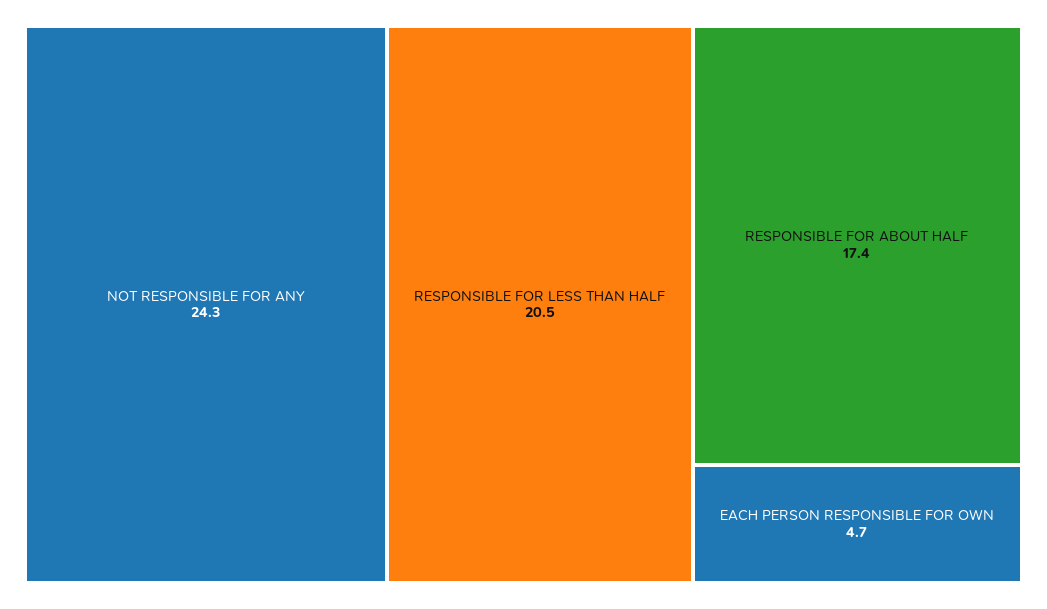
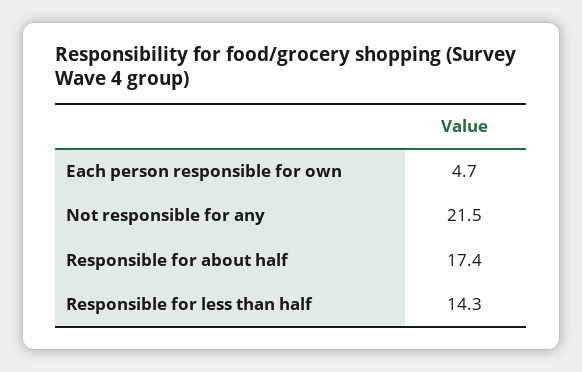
  {
-   "NOT RESPONSIBLE FOR ANY": 24.3,
+   "NOT RESPONSIBLE FOR ANY": 21.5,
-   "RESPONSIBLE FOR LESS THAN HALF": 20.5,
+   "RESPONSIBLE FOR LESS THAN HALF": 14.3,
    "RESPONSIBLE FOR ABOUT HALF": 17.4,
    "EACH PERSON RESPONSIBLE FOR OWN": 4.7
  }

